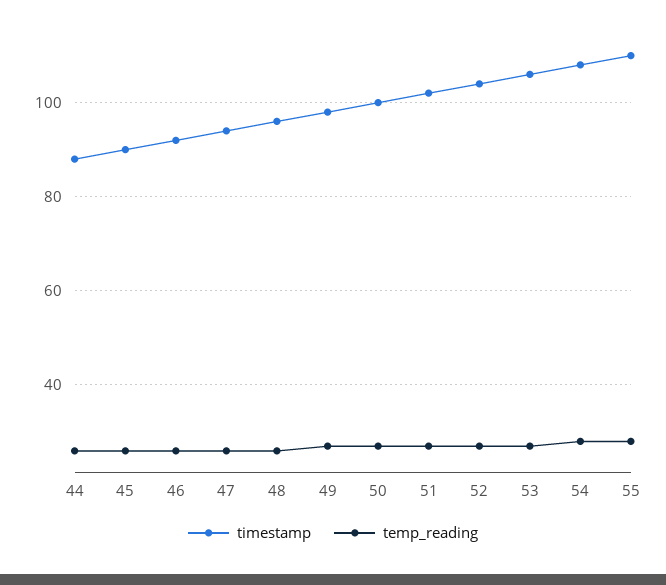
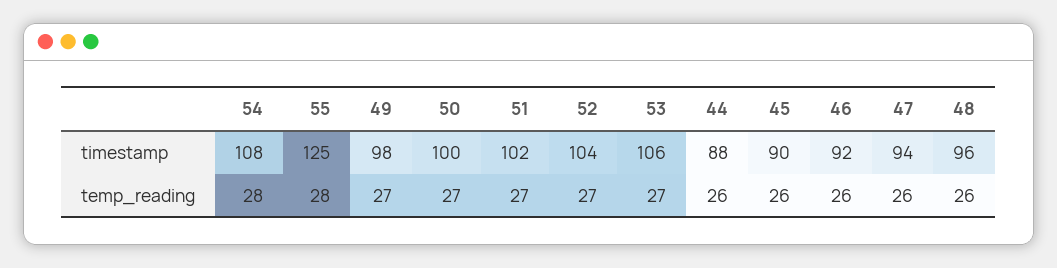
  {
    "timestamp": {
      "44": 88,
      "45": 90,
      "46": 92,
      "47": 94,
      "48": 96,
      "49": 98,
      "50": 100,
      "51": 102,
      "52": 104,
      "53": 106,
      "54": 108,
-     "55": 110
+     "55": 125
    },
    "temp_reading": {
      "44": 26,
      "45": 26,
      "46": 26,
      "47": 26,
      "48": 26,
      "49": 27,
      "50": 27,
      "51": 27,
      "52": 27,
      "53": 27,
      "54": 28,
      "55": 28
    }
  }

